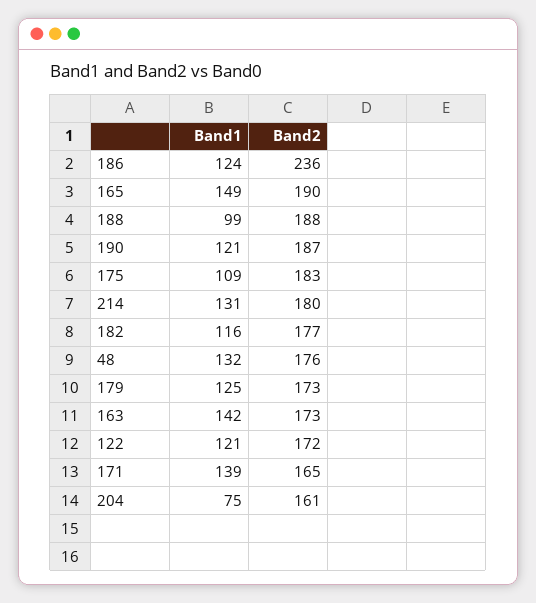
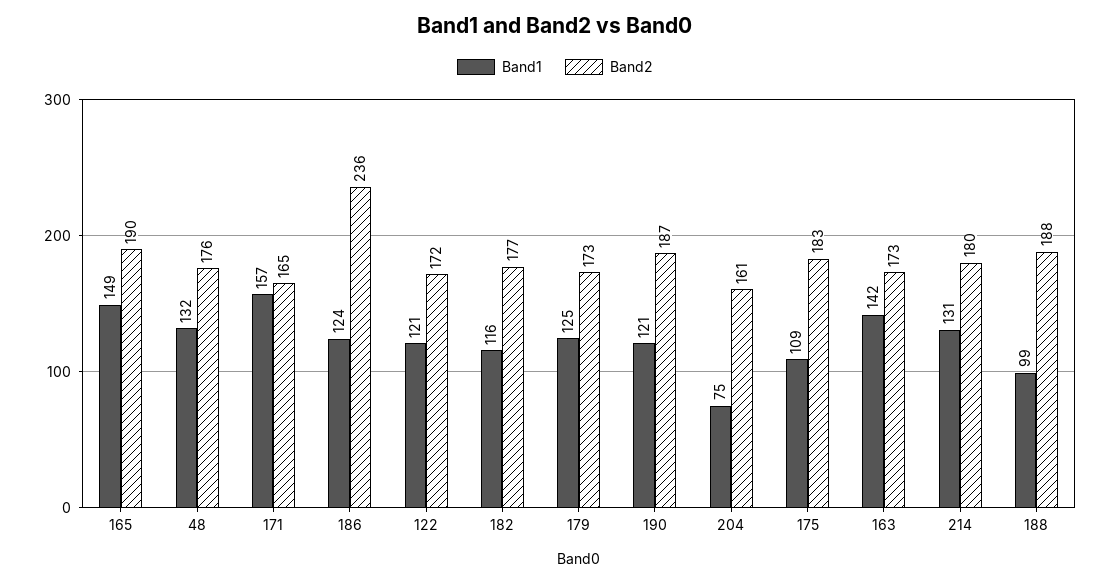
  {
    "Band1": {
      "186": 124,
      "165": 149,
      "188": 99,
      "190": 121,
      "175": 109,
      "214": 131,
      "182": 116,
      "48": 132,
      "179": 125,
      "163": 142,
      "122": 121,
-     "171": 139,
+     "171": 157,
      "204": 75
    },
    "Band2": {
      "186": 236,
      "165": 190,
      "188": 188,
      "190": 187,
      "175": 183,
      "214": 180,
      "182": 177,
      "48": 176,
      "179": 173,
      "163": 173,
      "122": 172,
      "171": 165,
      "204": 161
    }
  }

